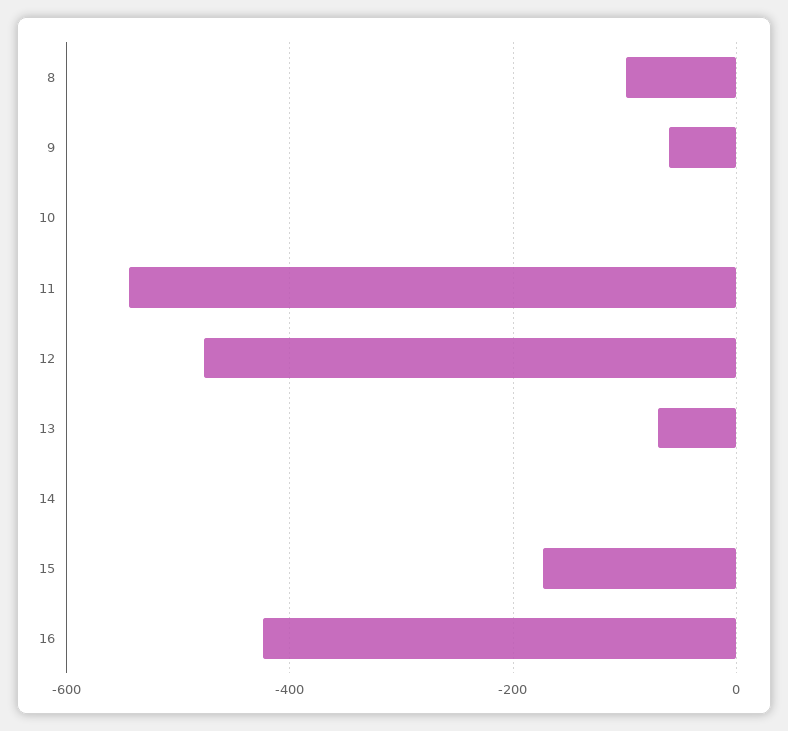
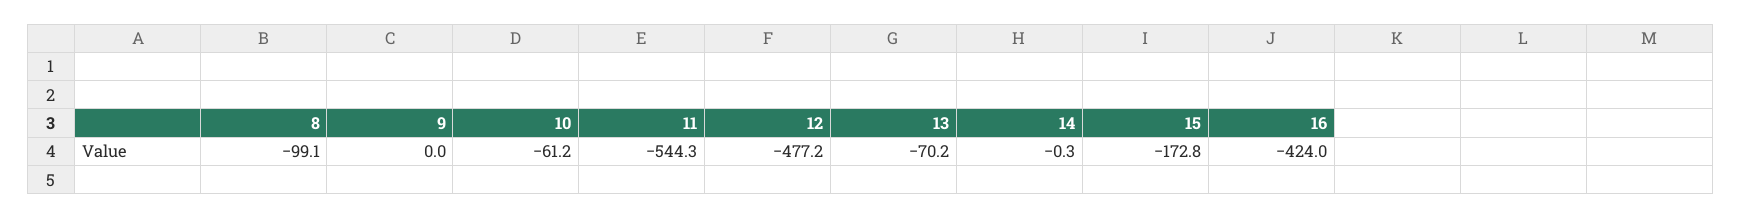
  {
    "8": -99.1,
-   "9": -60,
+   "9": 0,
-   "10": 0,
+   "10": -61.2,
    "11": -544.3,
    "12": -477.2,
    "13": -70.2,
    "14": -0.3,
    "15": -172.8,
    "16": -424
  }

